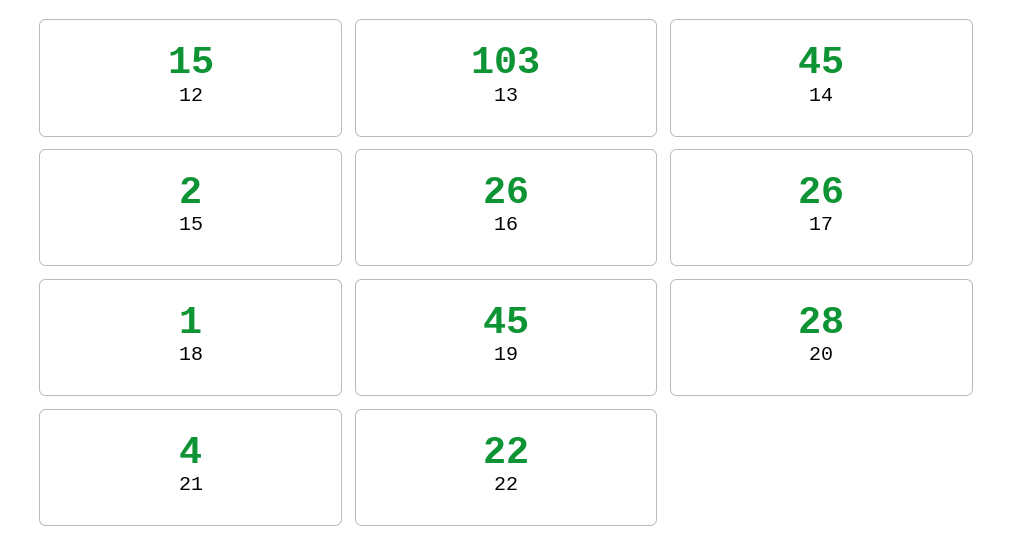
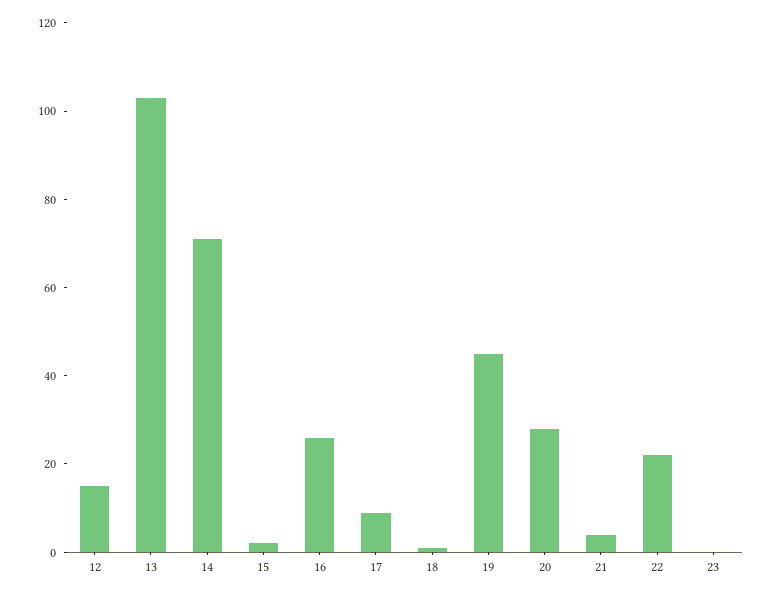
  {
    "12": 15,
    "13": 103,
-   "14": 45,
+   "14": 70,
    "15": 2,
    "16": 26,
-   "17": 26,
+   "17": 10,
    "18": 1,
    "19": 45,
    "20": 28,
    "21": 4,
-   "22": 22
+   "22": 22,
+   "23": 0
  }

